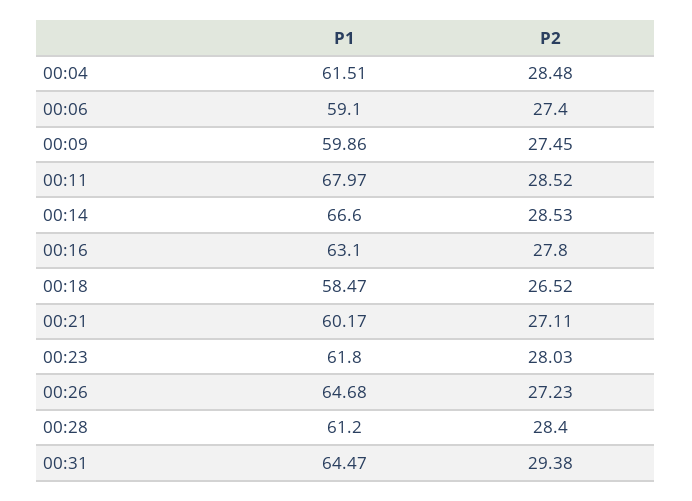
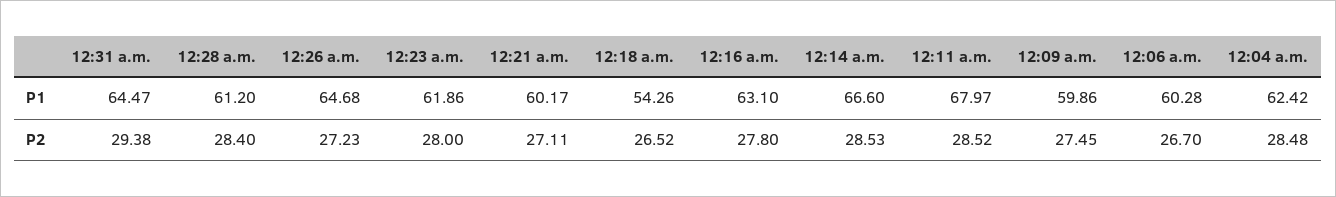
  {
    "P1": {
-     "00:04": 61.51,
+     "00:04": 62.42,
-     "00:06": 59.1,
+     "00:06": 60.28,
      "00:09": 59.86,
      "00:11": 67.97,
      "00:14": 66.6,
      "00:16": 63.1,
-     "00:18": 58.47,
+     "00:18": 54.26,
      "00:21": 60.17,
-     "00:23": 61.8,
+     "00:23": 61.86,
      "00:26": 64.68,
      "00:28": 61.2,
      "00:31": 64.47
    },
    "P2": {
      "00:04": 28.48,
-     "00:06": 27.4,
+     "00:06": 26.7,
      "00:09": 27.45,
      "00:11": 28.52,
      "00:14": 28.53,
      "00:16": 27.8,
      "00:18": 26.52,
      "00:21": 27.11,
-     "00:23": 28.03,
+     "00:23": 28,
      "00:26": 27.23,
      "00:28": 28.4,
      "00:31": 29.38
    }
  }

